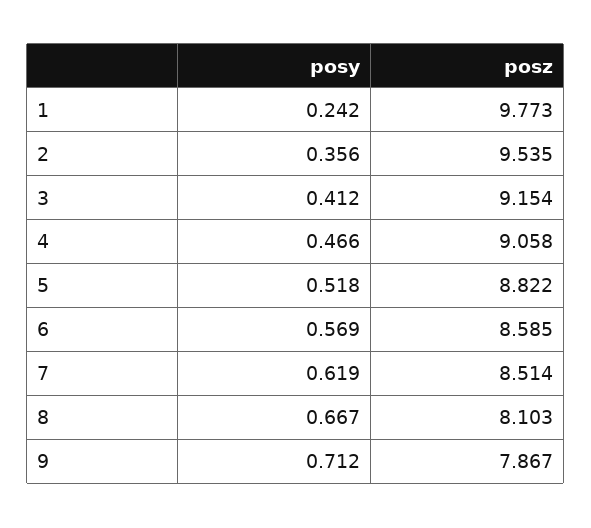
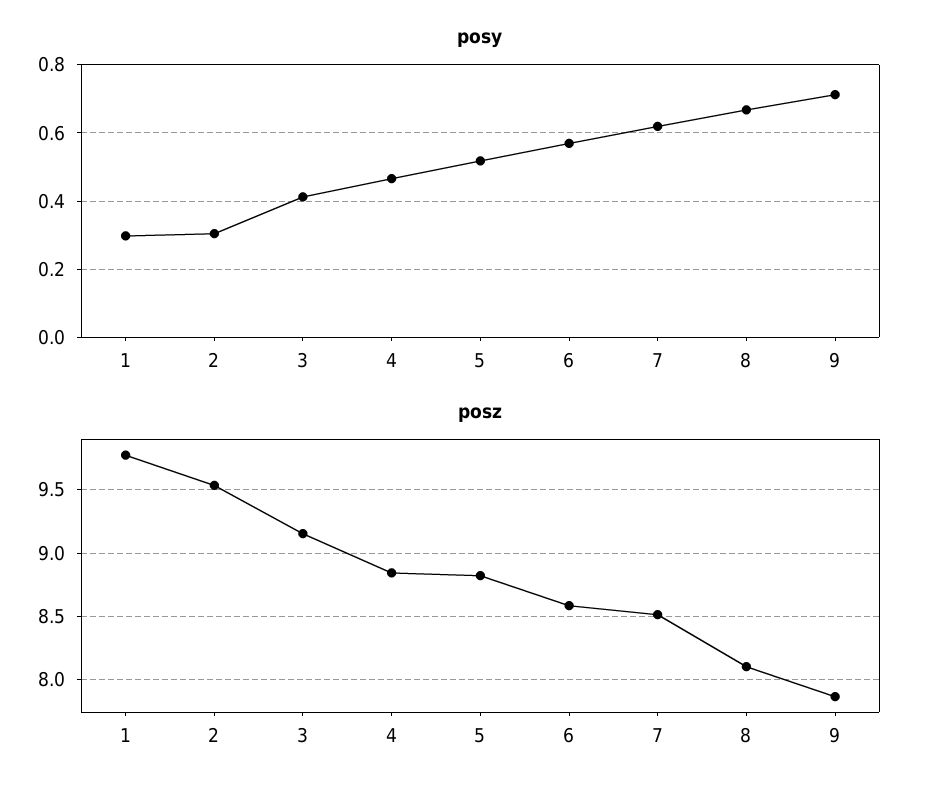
  {
    "posy": {
-     "1": 0.242,
+     "1": 0.3,
-     "2": 0.356,
+     "2": 0.3,
      "3": 0.412,
      "4": 0.466,
      "5": 0.518,
      "6": 0.569,
      "7": 0.619,
      "8": 0.667,
      "9": 0.712
    },
    "posz": {
      "1": 9.773,
      "2": 9.535,
      "3": 9.154,
-     "4": 9.058,
+     "4": 8.85,
      "5": 8.822,
      "6": 8.585,
      "7": 8.514,
      "8": 8.103,
      "9": 7.867
    }
  }

